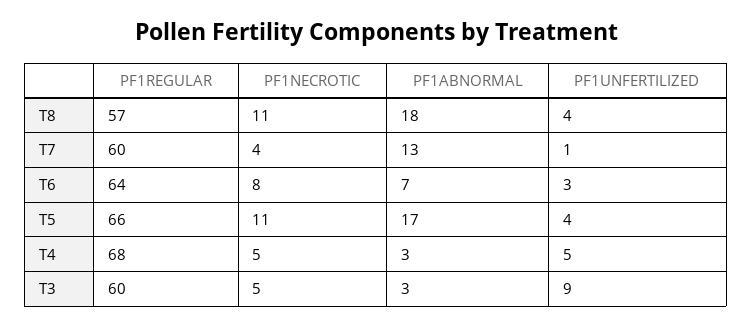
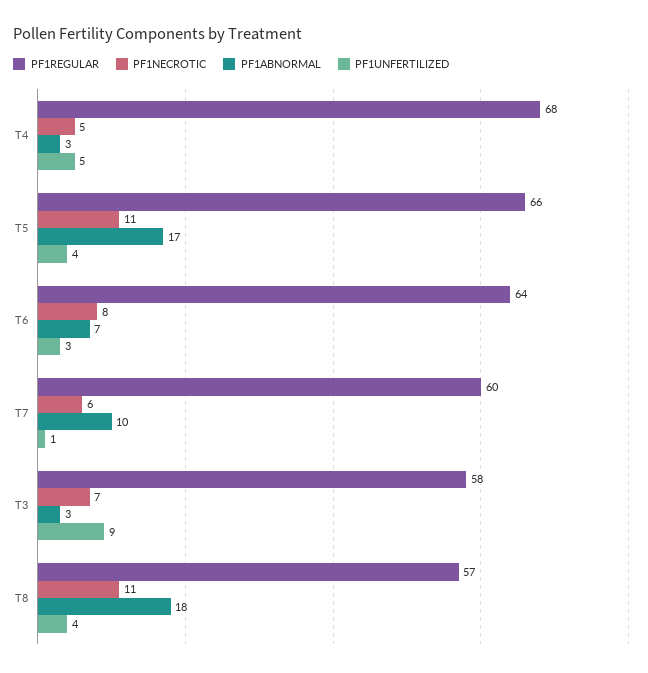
  {
    "PF1REGULAR": {
      "T8": 57,
      "T7": 60,
      "T6": 64,
      "T5": 66,
      "T4": 68,
-     "T3": 60
+     "T3": 58
    },
    "PF1NECROTIC": {
      "T8": 11,
-     "T7": 4,
+     "T7": 6,
      "T6": 8,
      "T5": 11,
      "T4": 5,
-     "T3": 5
+     "T3": 7
    },
    "PF1ABNORMAL": {
      "T8": 18,
-     "T7": 13,
+     "T7": 10,
      "T6": 7,
      "T5": 17,
      "T4": 3,
      "T3": 3
    },
    "PF1UNFERTILIZED": {
      "T8": 4,
      "T7": 1,
      "T6": 3,
      "T5": 4,
      "T4": 5,
      "T3": 9
    }
  }

